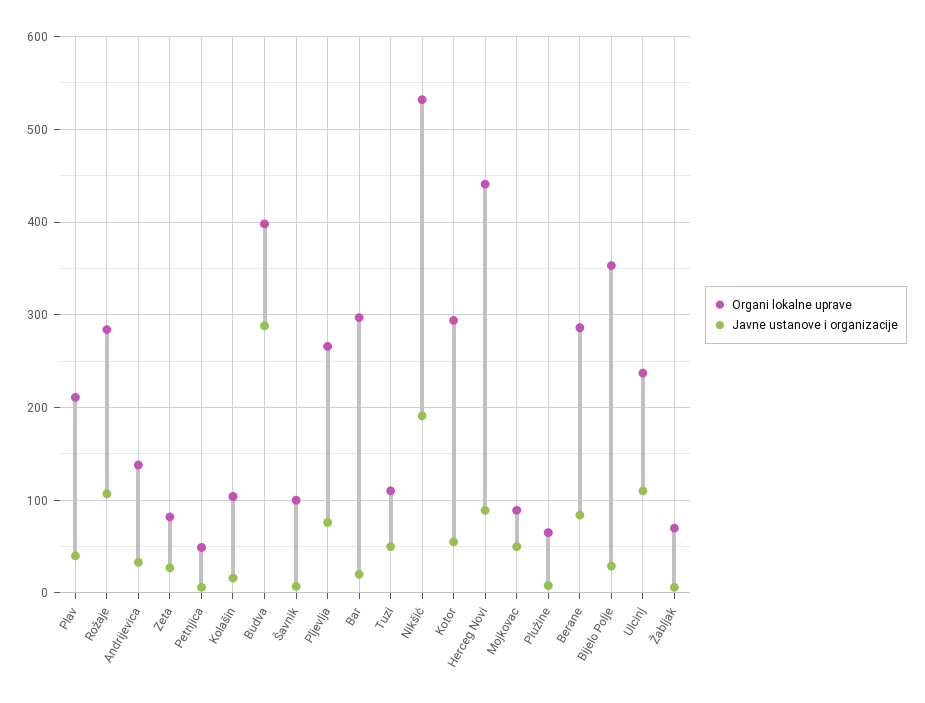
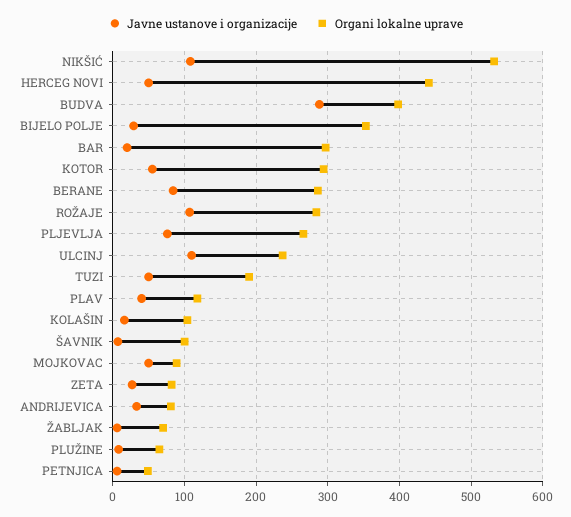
  {
    "Organi lokalne uprave": {
-     "Plav": 210,
+     "Plav": 120,
      "Rožaje": 280,
-     "Andrijevica": 140,
+     "Andrijevica": 80,
      "Zeta": 80,
      "Petnjica": 50,
      "Kolašin": 100,
      "Budva": 400,
      "Šavnik": 100,
      "Pljevlja": 270,
      "Bar": 300,
-     "Tuzi": 110,
+     "Tuzi": 190,
      "Nikšić": 530,
      "Kotor": 290,
      "Herceg Novi": 440,
      "Mojkovac": 90,
      "Plužine": 70,
      "Berane": 290,
      "Bijelo Polje": 350,
      "Ulcinj": 240,
      "Žabljak": 70
    },
    "Javne ustanove i organizacije": {
      "Plav": 40,
      "Rožaje": 110,
      "Andrijevica": 30,
      "Zeta": 30,
      "Petnjica": 10,
      "Kolašin": 20,
      "Budva": 290,
      "Šavnik": 10,
      "Pljevlja": 80,
      "Bar": 20,
      "Tuzi": 50,
-     "Nikšić": 190,
+     "Nikšić": 110,
      "Kotor": 60,
-     "Herceg Novi": 90,
+     "Herceg Novi": 50,
      "Mojkovac": 50,
      "Plužine": 10,
      "Berane": 80,
      "Bijelo Polje": 30,
      "Ulcinj": 110,
      "Žabljak": 10
    }
  }

